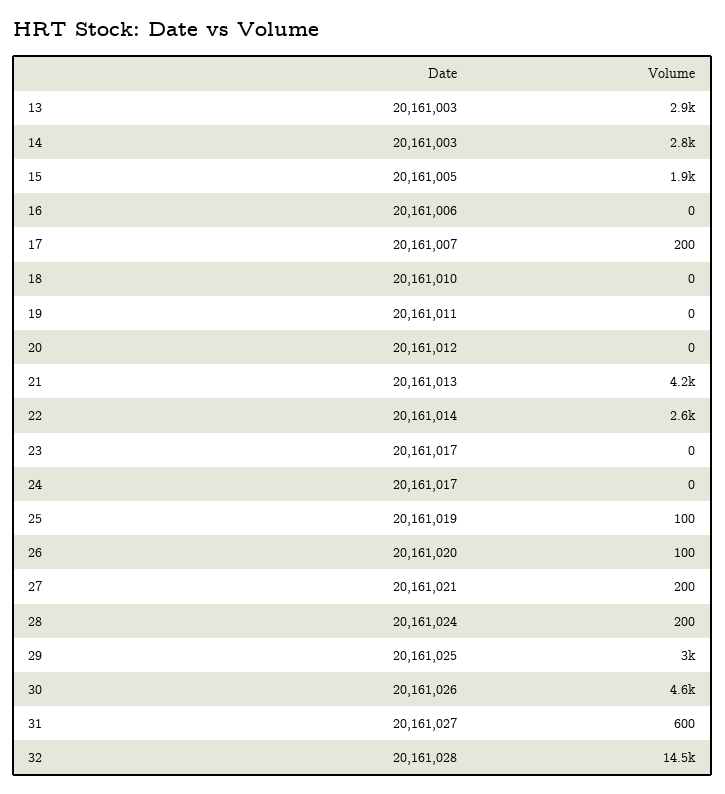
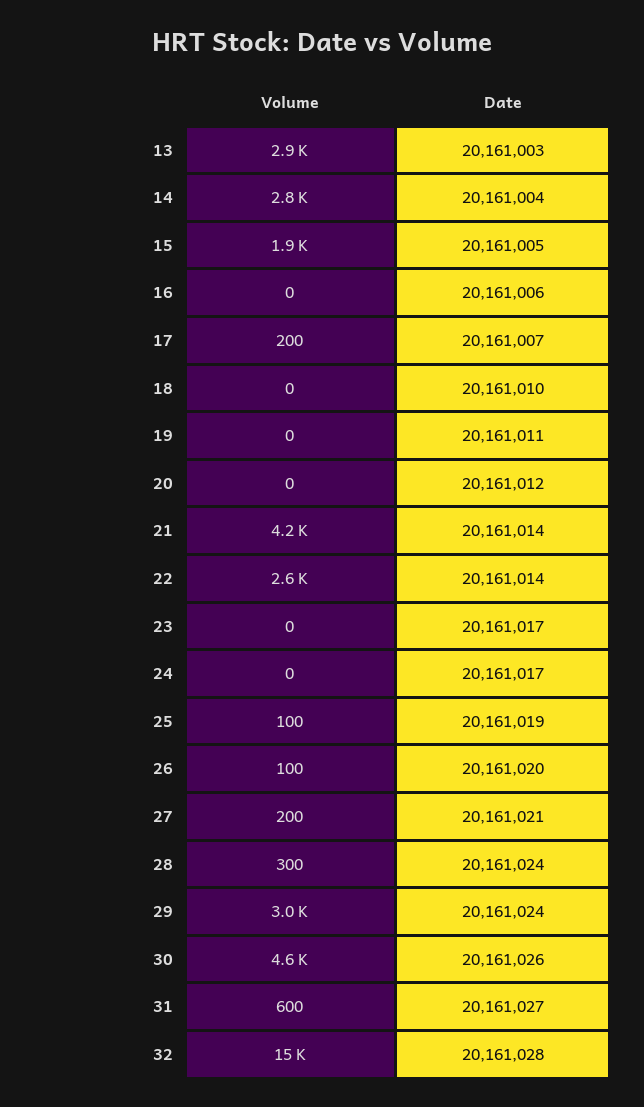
  {
    "Date": {
      "13": 20161003,
-     "14": 20161003,
+     "14": 20161004,
      "15": 20161005,
      "16": 20161006,
      "17": 20161007,
      "18": 20161010,
      "19": 20161011,
      "20": 20161012,
-     "21": 20161013,
+     "21": 20161014,
      "22": 20161014,
      "23": 20161017,
      "24": 20161017,
      "25": 20161019,
      "26": 20161020,
      "27": 20161021,
      "28": 20161024,
-     "29": 20161025,
+     "29": 20161024,
      "30": 20161026,
      "31": 20161027,
      "32": 20161028
    },
    "Volume": {
      "13": 2900,
      "14": 2800,
      "15": 1900,
      "16": 0,
      "17": 200,
      "18": 0,
      "19": 0,
      "20": 0,
      "21": 4200,
      "22": 2600,
      "23": 0,
      "24": 0,
      "25": 100,
      "26": 100,
      "27": 200,
-     "28": 200,
+     "28": 300,
      "29": 3000,
      "30": 4600,
      "31": 600,
      "32": 14500
    }
  }

